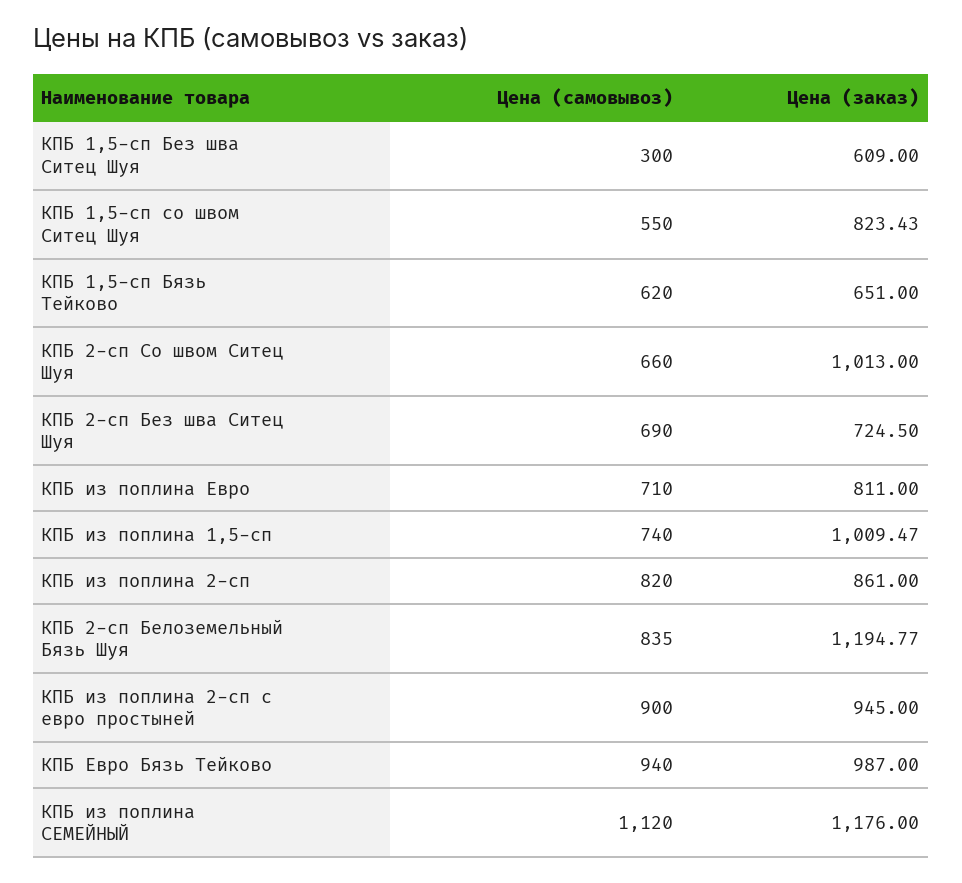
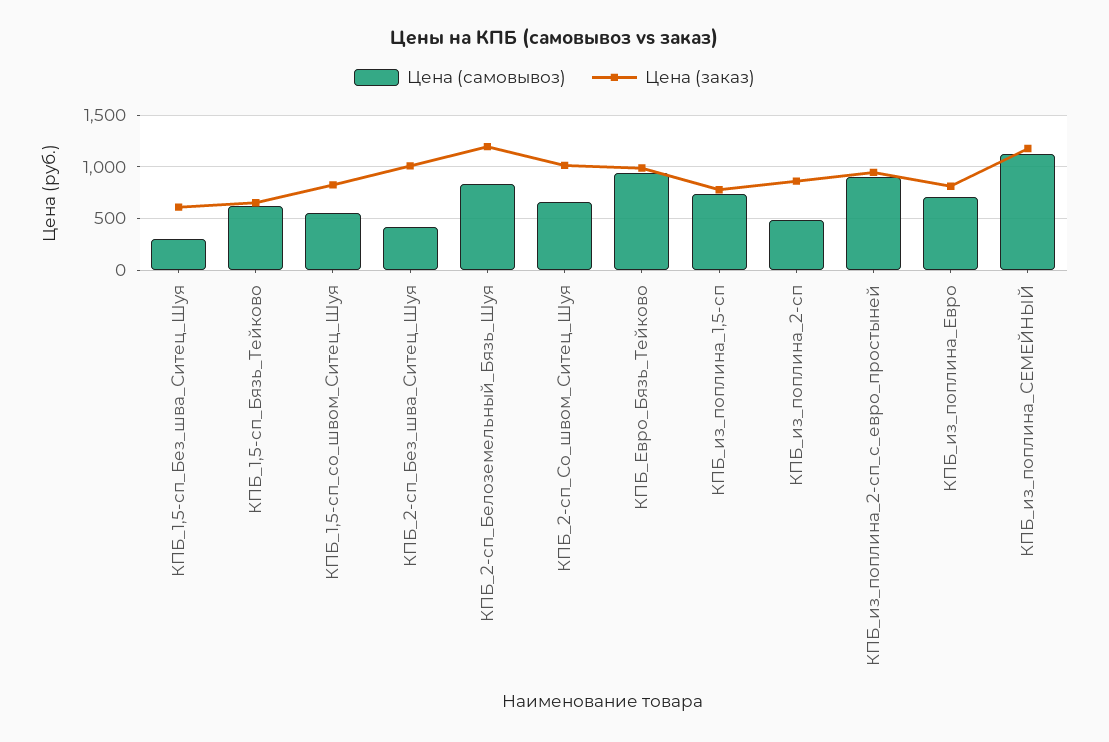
  {
    "Цена (самовывоз)": {
      "КПБ 1,5-сп Без шва Ситец Шуя": 300,
      "КПБ 1,5-сп со швом Ситец Шуя": 550,
      "КПБ 1,5-сп Бязь Тейково": 620,
      "КПБ 2-сп Со швом Ситец Шуя": 660,
-     "КПБ 2-сп Без шва Ситец Шуя": 690,
+     "КПБ 2-сп Без шва Ситец Шуя": 400,
      "КПБ из поплина Евро": 710,
      "КПБ из поплина 1,5-сп": 740,
-     "КПБ из поплина 2-сп": 820,
+     "КПБ из поплина 2-сп": 500,
      "КПБ 2-сп Белоземельный Бязь Шуя": 835,
      "КПБ из поплина 2-сп с евро простыней": 900,
      "КПБ Евро Бязь Тейково": 940,
      "КПБ из поплина СЕМЕЙНЫЙ": 1120
    },
    "Цена (заказ)": {
      "КПБ 1,5-сп Без шва Ситец Шуя": 609,
      "КПБ 1,5-сп со швом Ситец Шуя": 823.43,
      "КПБ 1,5-сп Бязь Тейково": 651,
      "КПБ 2-сп Со швом Ситец Шуя": 1013,
-     "КПБ 2-сп Без шва Ситец Шуя": 724.5,
+     "КПБ 2-сп Без шва Ситец Шуя": 1000,
      "КПБ из поплина Евро": 811,
-     "КПБ из поплина 1,5-сп": 1009.47,
+     "КПБ из поплина 1,5-сп": 800,
      "КПБ из поплина 2-сп": 861,
      "КПБ 2-сп Белоземельный Бязь Шуя": 1194.77,
      "КПБ из поплина 2-сп с евро простыней": 945,
      "КПБ Евро Бязь Тейково": 987,
      "КПБ из поплина СЕМЕЙНЫЙ": 1176
    }
  }

